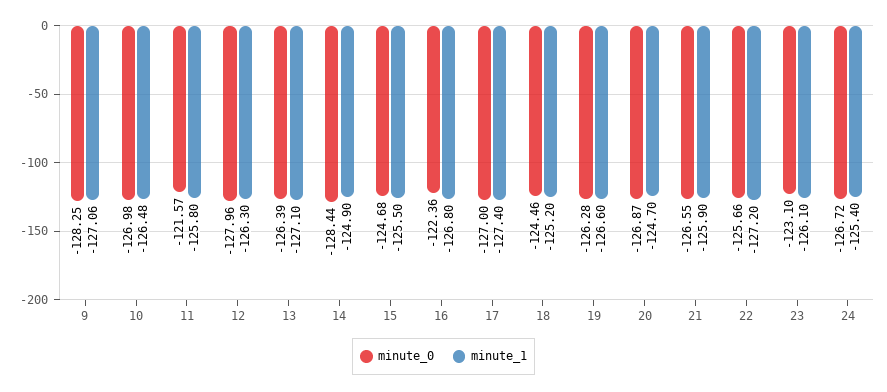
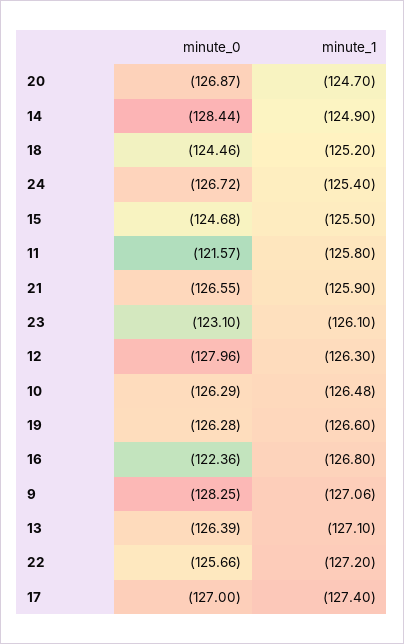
  {
    "minute_0": {
      "9": -128.25,
-     "10": -126.98,
+     "10": -126.29,
      "11": -121.57,
      "12": -127.96,
      "13": -126.39,
      "14": -128.44,
      "15": -124.68,
      "16": -122.36,
      "17": -127,
      "18": -124.46,
      "19": -126.28,
      "20": -126.87,
      "21": -126.55,
      "22": -125.66,
      "23": -123.1,
      "24": -126.72
    },
    "minute_1": {
      "9": -127.06,
      "10": -126.48,
      "11": -125.8,
      "12": -126.3,
      "13": -127.1,
      "14": -124.9,
      "15": -125.5,
      "16": -126.8,
      "17": -127.4,
      "18": -125.2,
      "19": -126.6,
      "20": -124.7,
      "21": -125.9,
      "22": -127.2,
      "23": -126.1,
      "24": -125.4
    }
  }

